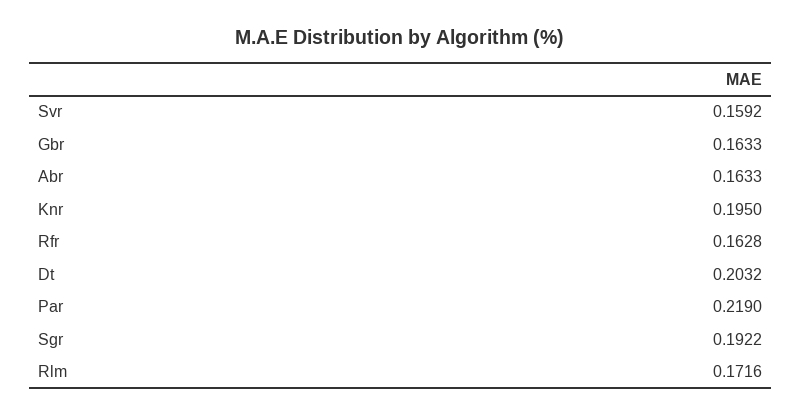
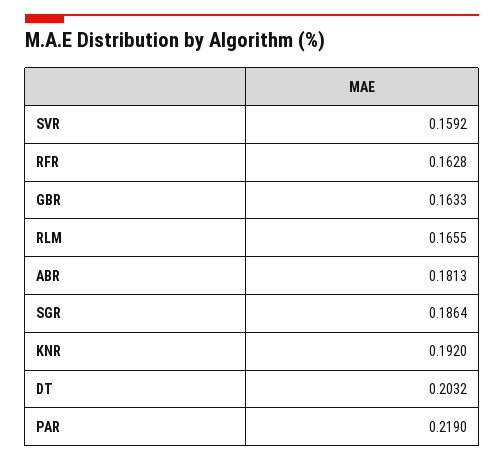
  {
    "Svr": 0.1592,
    "Gbr": 0.1633,
-   "Abr": 0.1633,
+   "Abr": 0.1813,
-   "Knr": 0.195,
+   "Knr": 0.192,
    "Rfr": 0.1628,
    "Dt": 0.2032,
    "Par": 0.219,
-   "Sgr": 0.1922,
+   "Sgr": 0.1864,
-   "Rlm": 0.1716
+   "Rlm": 0.1655
  }

